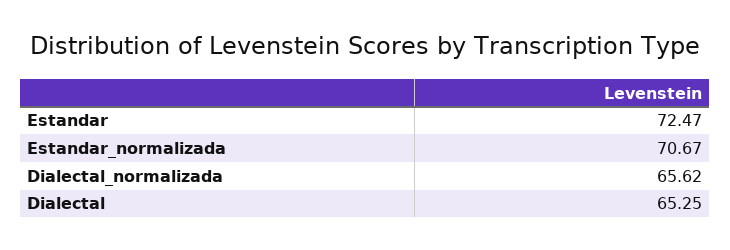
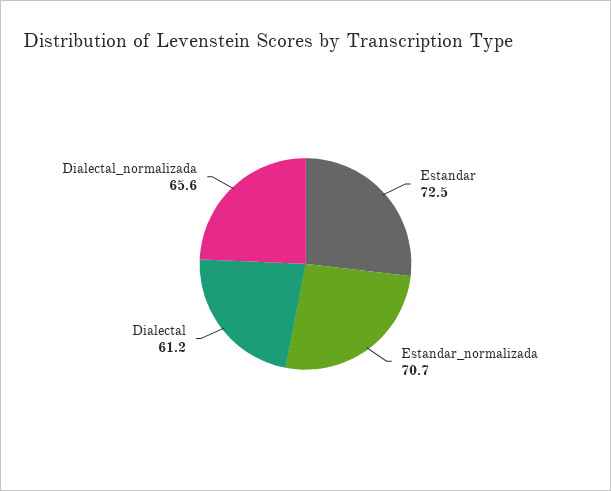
  {
    "Estandar": 72.47,
    "Estandar_normalizada": 70.67,
    "Dialectal_normalizada": 65.62,
-   "Dialectal": 65.25
+   "Dialectal": 61.2
  }

